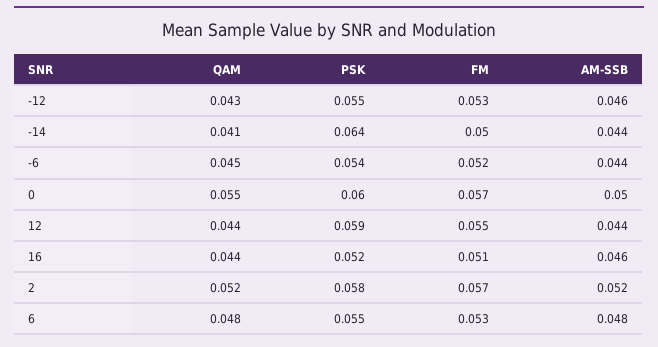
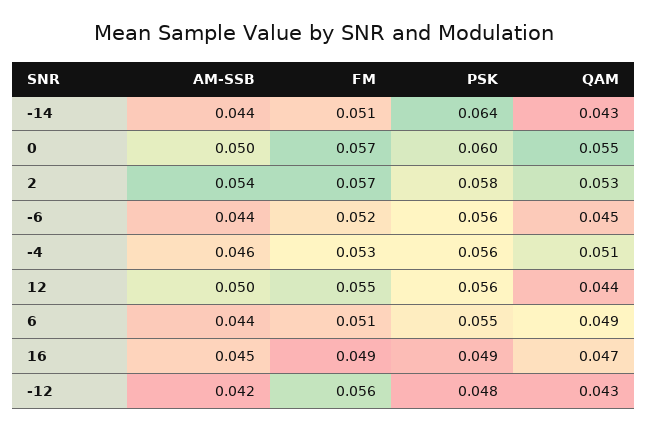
  {
    "QAM": {
      "-12": 0.043,
-     "-14": 0.041,
+     "-14": 0.043,
      "-6": 0.045,
      "0": 0.055,
      "12": 0.044,
-     "16": 0.044,
+     "16": 0.047,
-     "2": 0.052,
+     "2": 0.053,
-     "6": 0.048
+     "6": 0.049,
+     "-4": 0.051
    },
    "PSK": {
-     "-12": 0.055,
+     "-12": 0.048,
      "-14": 0.064,
-     "-6": 0.054,
+     "-6": 0.056,
      "0": 0.06,
-     "12": 0.059,
+     "12": 0.056,
-     "16": 0.052,
+     "16": 0.049,
      "2": 0.058,
-     "6": 0.055
+     "6": 0.055,
+     "-4": 0.056
    },
    "FM": {
-     "-12": 0.053,
+     "-12": 0.056,
-     "-14": 0.05,
+     "-14": 0.051,
      "-6": 0.052,
      "0": 0.057,
      "12": 0.055,
-     "16": 0.051,
+     "16": 0.049,
      "2": 0.057,
-     "6": 0.053
+     "6": 0.051,
+     "-4": 0.053
    },
    "AM-SSB": {
-     "-12": 0.046,
+     "-12": 0.042,
      "-14": 0.044,
      "-6": 0.044,
      "0": 0.05,
-     "12": 0.044,
+     "12": 0.05,
-     "16": 0.046,
+     "16": 0.045,
-     "2": 0.052,
+     "2": 0.054,
-     "6": 0.048
+     "6": 0.044,
+     "-4": 0.046
    }
  }

